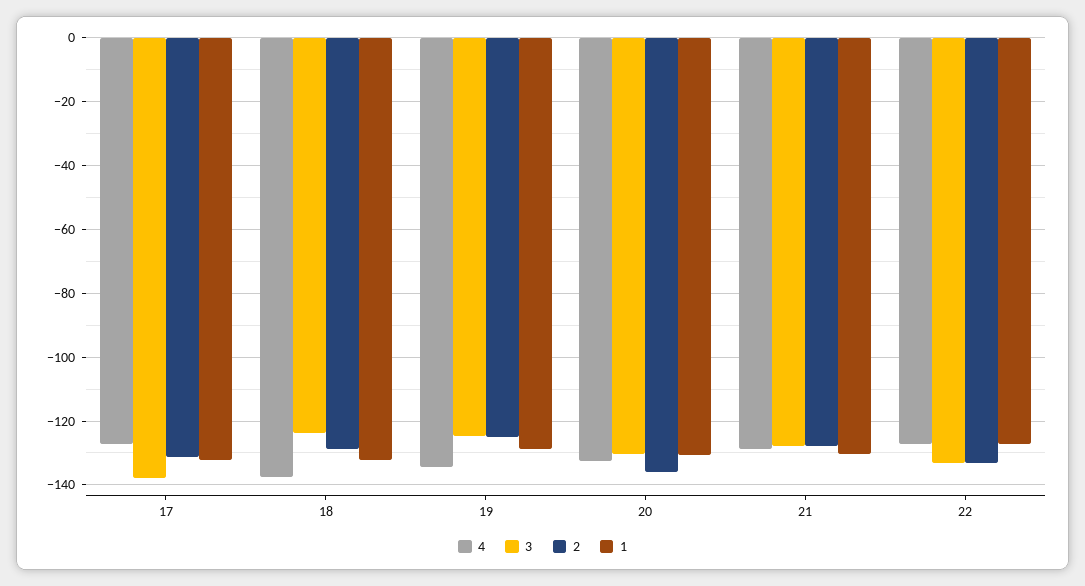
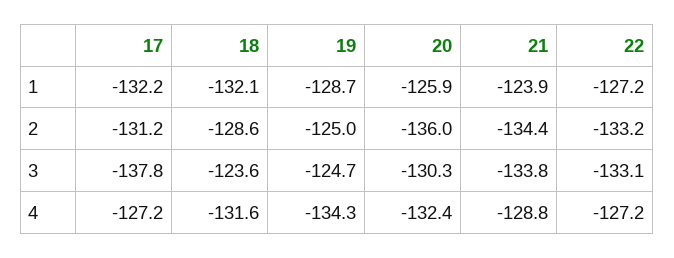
  {
    "4": {
      "17": -127.2,
-     "18": -138,
+     "18": -131.6,
      "19": -134.3,
      "20": -132.4,
      "21": -128.8,
      "22": -127.2
    },
    "3": {
      "17": -137.8,
      "18": -123.6,
      "19": -124.7,
      "20": -130.3,
-     "21": -128,
+     "21": -133.8,
      "22": -133.1
    },
    "2": {
      "17": -131.2,
      "18": -128.6,
      "19": -125,
      "20": -136,
-     "21": -128,
+     "21": -134.4,
      "22": -133.2
    },
    "1": {
      "17": -132.2,
      "18": -132.1,
      "19": -128.7,
-     "20": -130,
+     "20": -125.9,
-     "21": -130,
+     "21": -123.9,
      "22": -127.2
    }
  }

